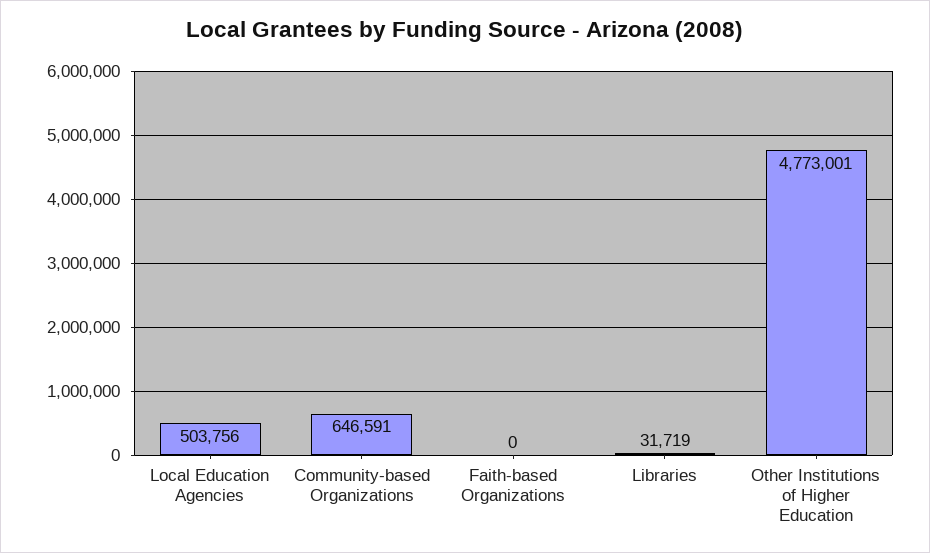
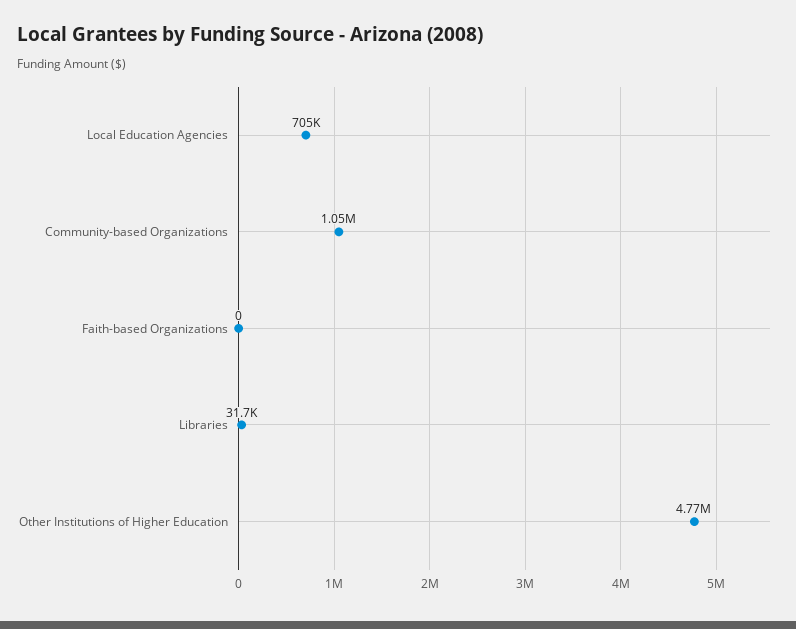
  {
-   "Local Education Agencies": 503756,
+   "Local Education Agencies": 705000,
-   "Community-based Organizations": 646591,
+   "Community-based Organizations": 1050000,
    "Faith-based Organizations": 0,
    "Libraries": 31719,
    "Other Institutions of Higher Education": 4773001
  }

